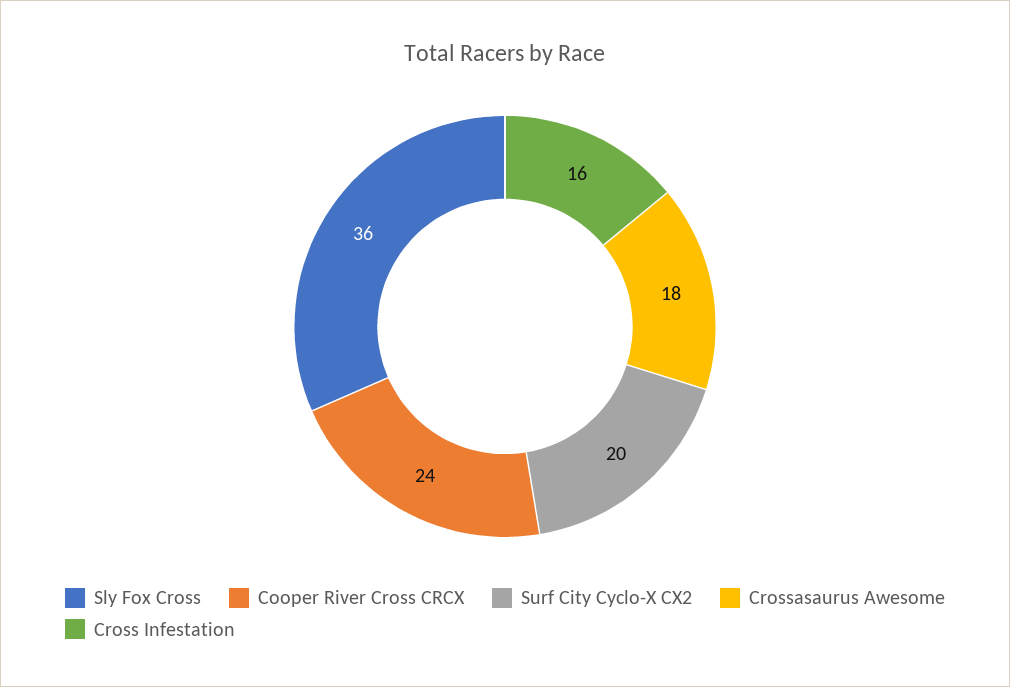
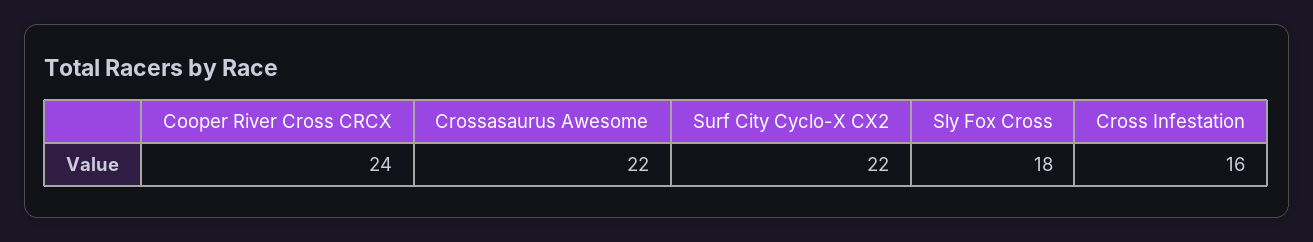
  {
-   "Sly Fox Cross": 36,
+   "Sly Fox Cross": 18,
    "Cooper River Cross CRCX": 24,
-   "Surf City Cyclo-X CX2": 20,
+   "Surf City Cyclo-X CX2": 22,
-   "Crossasaurus Awesome": 18,
+   "Crossasaurus Awesome": 22,
    "Cross Infestation": 16
  }

